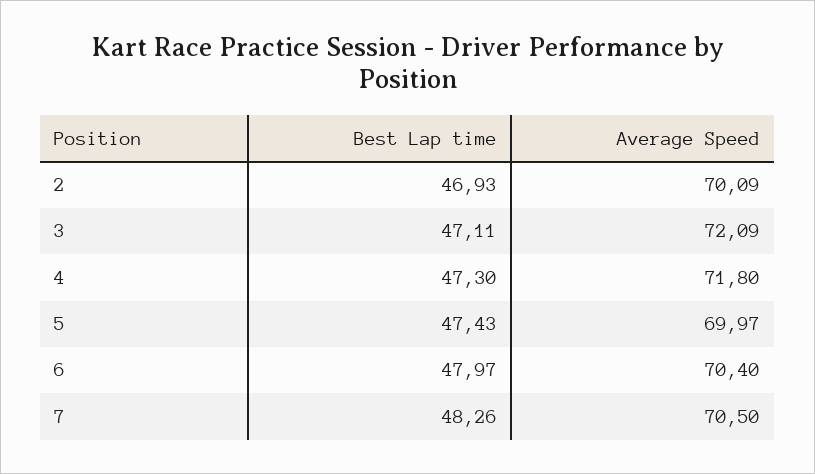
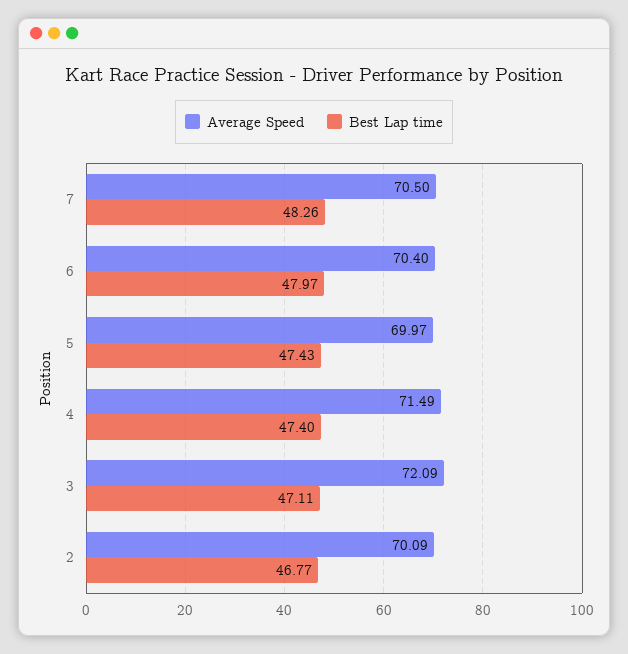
  {
    "Best Lap time": {
-     "2": 46.93,
+     "2": 46.77,
      "3": 47.11,
-     "4": 47.3,
+     "4": 47.4,
      "5": 47.43,
      "6": 47.97,
      "7": 48.26
    },
    "Average Speed": {
      "2": 70.09,
      "3": 72.09,
-     "4": 71.8,
+     "4": 71.49,
      "5": 69.97,
      "6": 70.4,
      "7": 70.5
    }
  }

